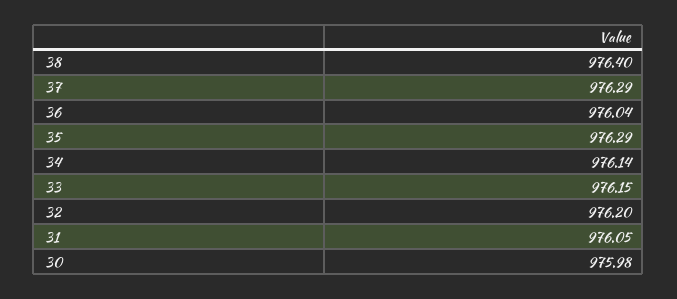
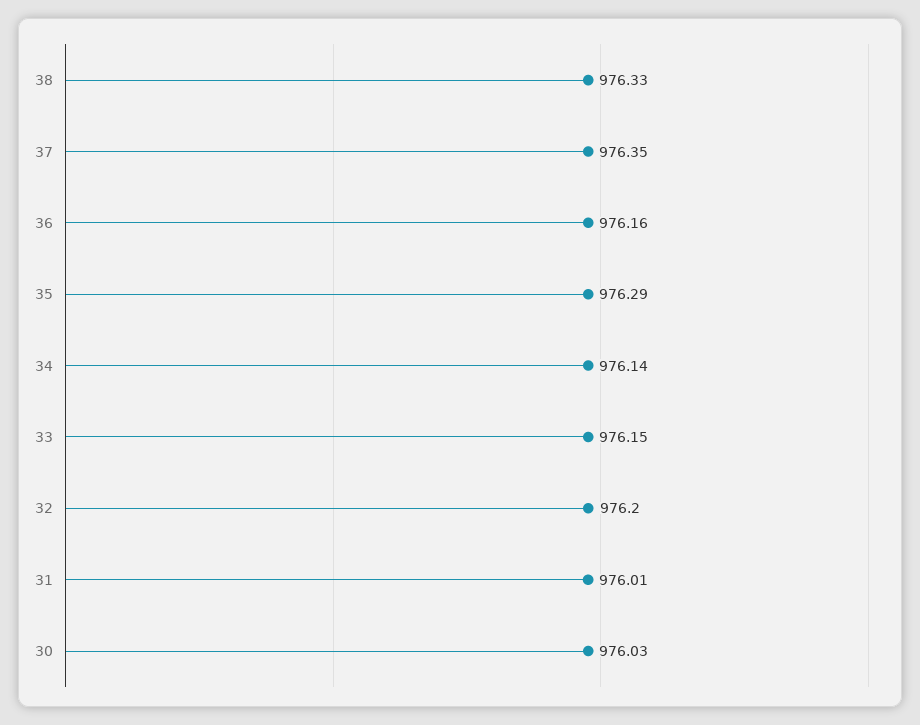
  {
-   "38": 976.4,
+   "38": 976.33,
-   "37": 976.29,
+   "37": 976.35,
-   "36": 976.04,
+   "36": 976.16,
    "35": 976.29,
    "34": 976.14,
    "33": 976.15,
    "32": 976.2,
-   "31": 976.05,
+   "31": 976.01,
-   "30": 975.98
+   "30": 976.03
  }

